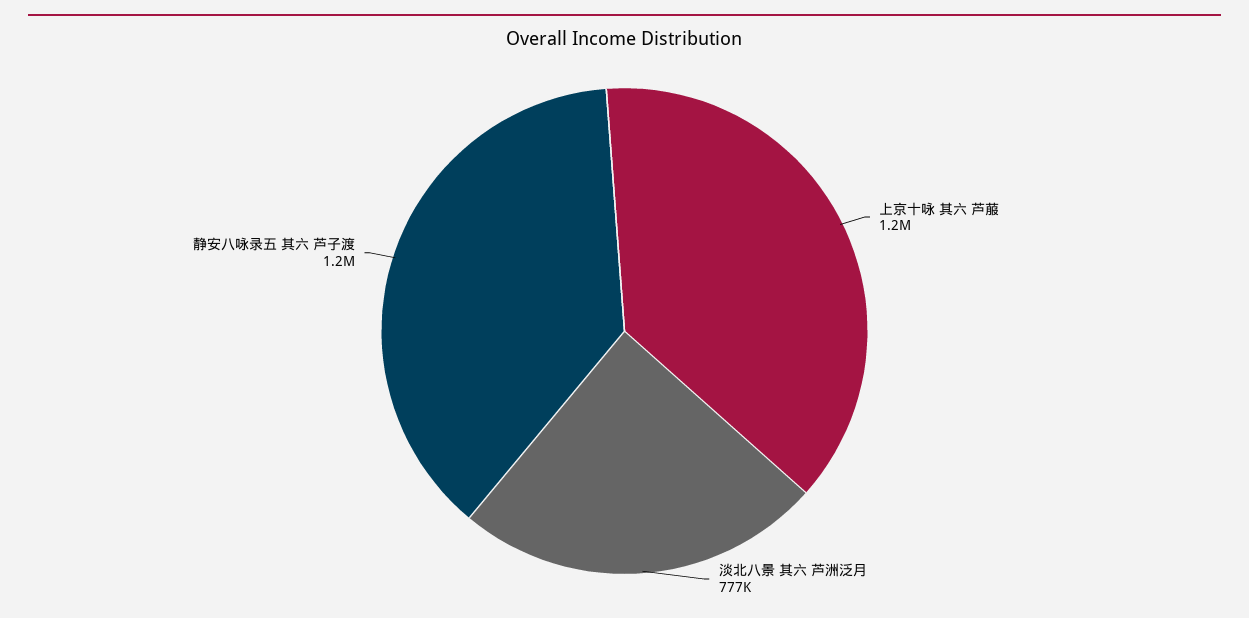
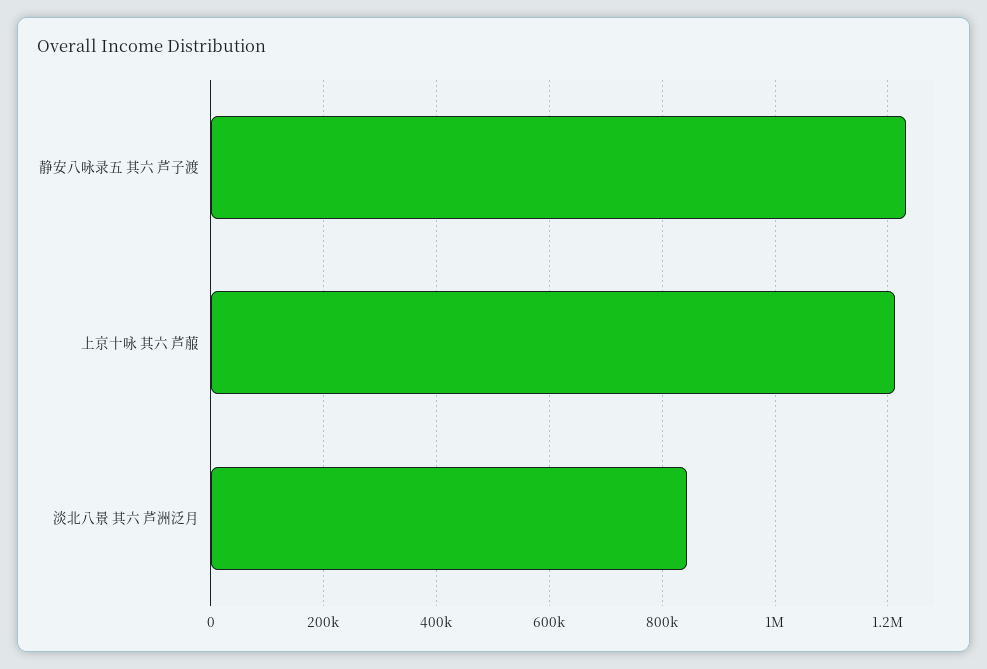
  {
    "上京十咏 其六 芦菔": 1200000,
-   "淡北八景 其六 芦洲泛月": 777000,
+   "淡北八景 其六 芦洲泛月": 840000,
    "静安八咏录五 其六 芦子渡": 1200000
  }

